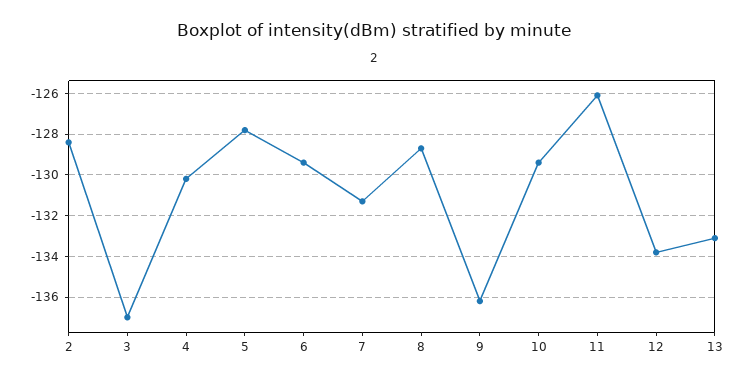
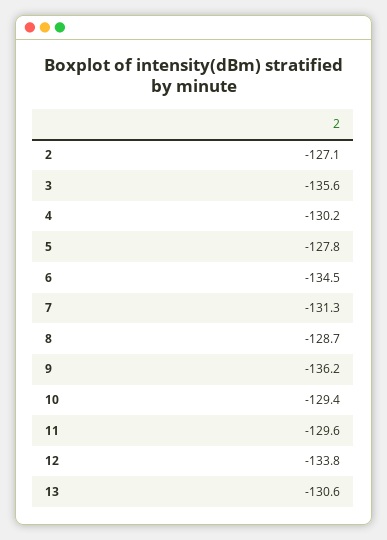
  {
-   "2": -128.5,
+   "2": -127.1,
-   "3": -137,
+   "3": -135.6,
    "4": -130.2,
    "5": -127.8,
-   "6": -129.5,
+   "6": -134.5,
    "7": -131.3,
    "8": -128.7,
    "9": -136.2,
    "10": -129.4,
-   "11": -126,
+   "11": -129.6,
    "12": -133.8,
-   "13": -133
+   "13": -130.6
  }

